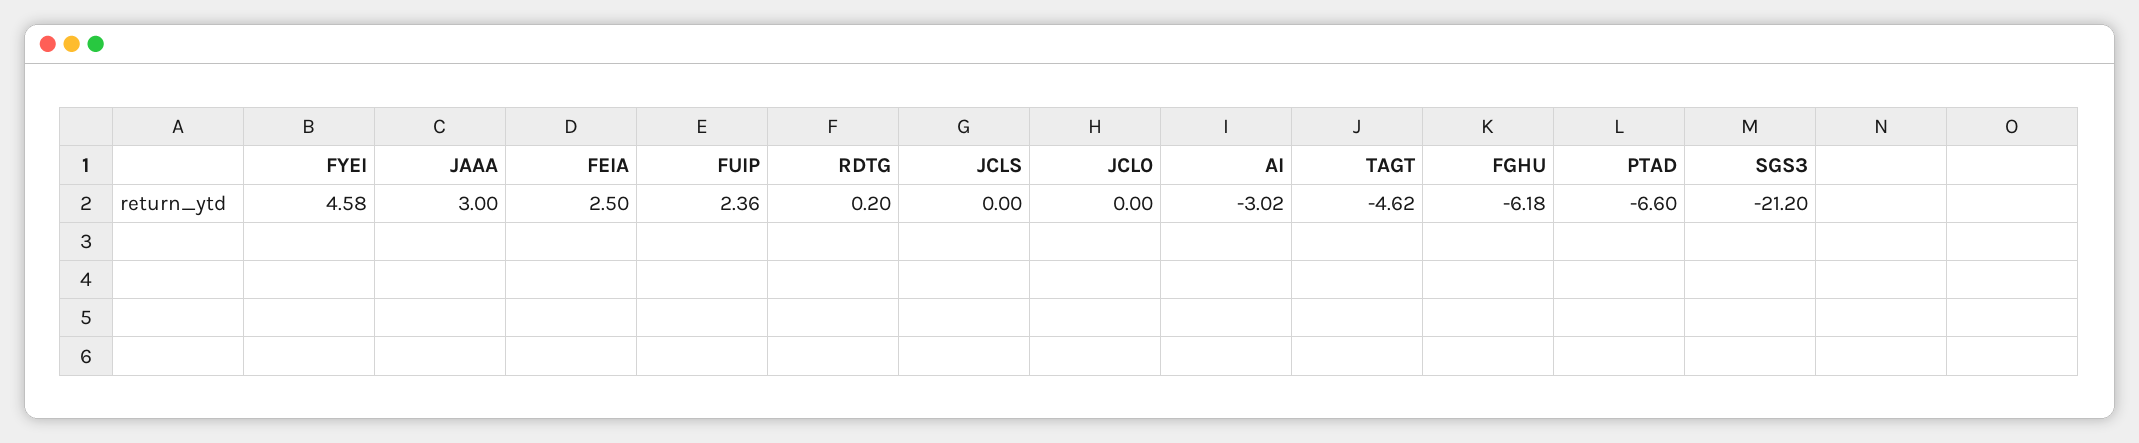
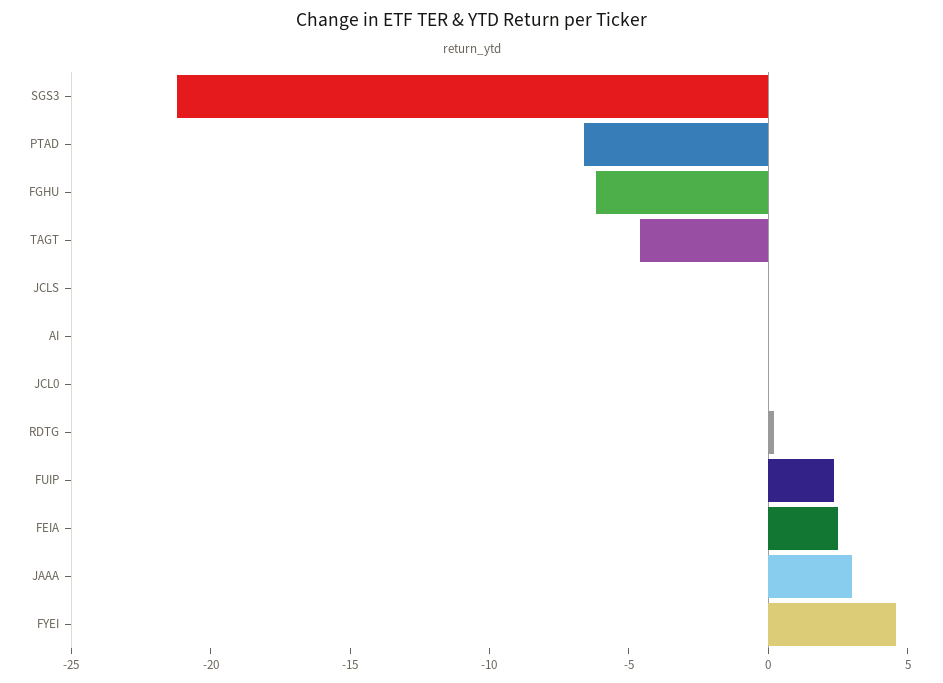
  {
    "FYEI": 4.58,
    "JAAA": 3,
    "FEIA": 2.5,
    "FUIP": 2.36,
    "RDTG": 0.2,
    "JCLS": 0,
    "JCL0": 0,
-   "AI": -3.02,
+   "AI": 0,
    "TAGT": -4.62,
    "FGHU": -6.18,
    "PTAD": -6.6,
    "SGS3": -21.2
  }

